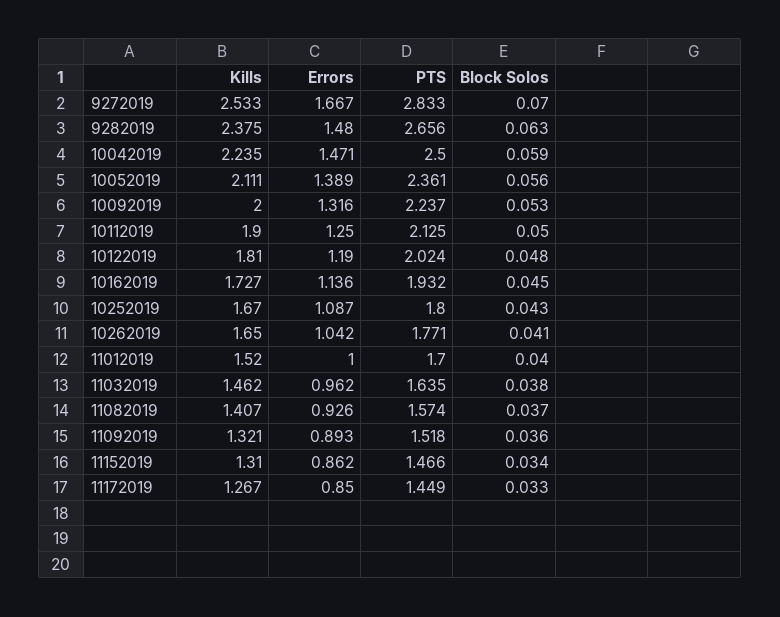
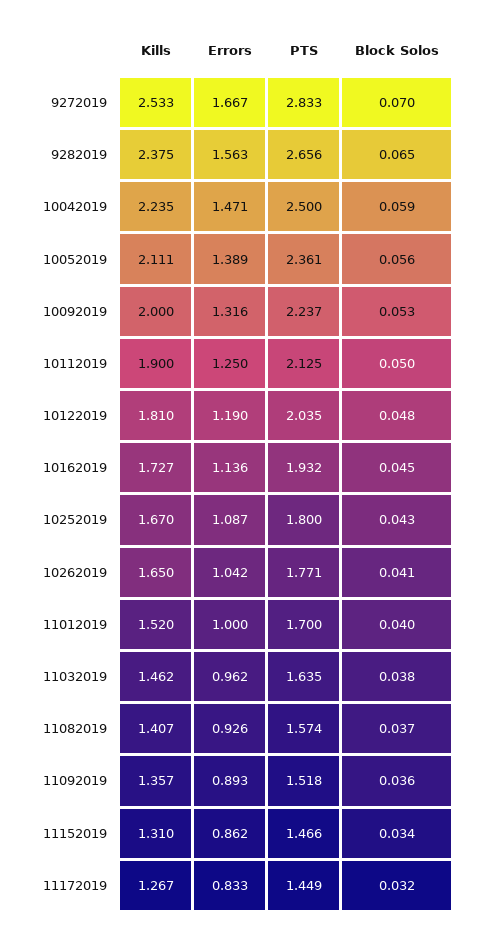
  {
    "Kills": {
      "9272019": 2.533,
      "9282019": 2.375,
      "10042019": 2.235,
      "10052019": 2.111,
      "10092019": 2,
      "10112019": 1.9,
      "10122019": 1.81,
      "10162019": 1.727,
      "10252019": 1.67,
      "10262019": 1.65,
      "11012019": 1.52,
      "11032019": 1.462,
      "11082019": 1.407,
-     "11092019": 1.321,
+     "11092019": 1.357,
      "11152019": 1.31,
      "11172019": 1.267
    },
    "Errors": {
      "9272019": 1.667,
-     "9282019": 1.48,
+     "9282019": 1.563,
      "10042019": 1.471,
      "10052019": 1.389,
      "10092019": 1.316,
      "10112019": 1.25,
      "10122019": 1.19,
      "10162019": 1.136,
      "10252019": 1.087,
      "10262019": 1.042,
      "11012019": 1,
      "11032019": 0.962,
      "11082019": 0.926,
      "11092019": 0.893,
      "11152019": 0.862,
-     "11172019": 0.85
+     "11172019": 0.833
    },
    "PTS": {
      "9272019": 2.833,
      "9282019": 2.656,
      "10042019": 2.5,
      "10052019": 2.361,
      "10092019": 2.237,
      "10112019": 2.125,
-     "10122019": 2.024,
+     "10122019": 2.035,
      "10162019": 1.932,
      "10252019": 1.8,
      "10262019": 1.771,
      "11012019": 1.7,
      "11032019": 1.635,
      "11082019": 1.574,
      "11092019": 1.518,
      "11152019": 1.466,
      "11172019": 1.449
    },
    "Block Solos": {
      "9272019": 0.07,
-     "9282019": 0.063,
+     "9282019": 0.065,
      "10042019": 0.059,
      "10052019": 0.056,
      "10092019": 0.053,
      "10112019": 0.05,
      "10122019": 0.048,
      "10162019": 0.045,
      "10252019": 0.043,
      "10262019": 0.041,
      "11012019": 0.04,
      "11032019": 0.038,
      "11082019": 0.037,
      "11092019": 0.036,
      "11152019": 0.034,
-     "11172019": 0.033
+     "11172019": 0.032
    }
  }

